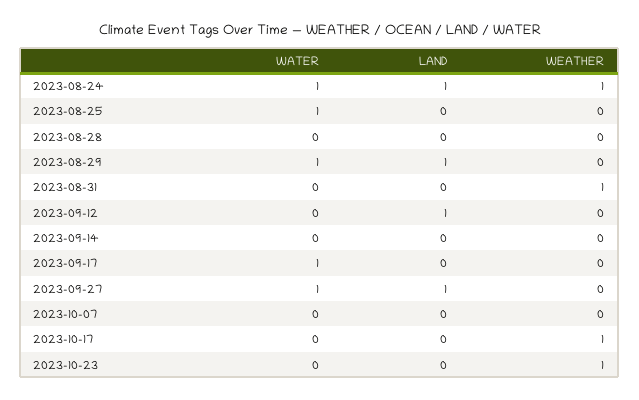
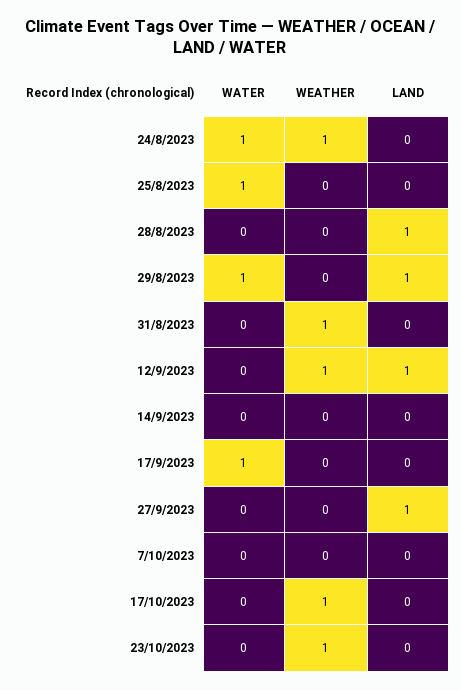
  {
    "WATER": {
      "2023-08-24": 1,
      "2023-08-25": 1,
      "2023-08-28": 0,
      "2023-08-29": 1,
      "2023-08-31": 0,
      "2023-09-12": 0,
      "2023-09-14": 0,
      "2023-09-17": 1,
-     "2023-09-27": 1,
+     "2023-09-27": 0,
      "2023-10-07": 0,
      "2023-10-17": 0,
      "2023-10-23": 0
    },
    "LAND": {
-     "2023-08-24": 1,
+     "2023-08-24": 0,
      "2023-08-25": 0,
-     "2023-08-28": 0,
+     "2023-08-28": 1,
      "2023-08-29": 1,
      "2023-08-31": 0,
      "2023-09-12": 1,
      "2023-09-14": 0,
      "2023-09-17": 0,
      "2023-09-27": 1,
      "2023-10-07": 0,
      "2023-10-17": 0,
      "2023-10-23": 0
    },
    "WEATHER": {
      "2023-08-24": 1,
      "2023-08-25": 0,
      "2023-08-28": 0,
      "2023-08-29": 0,
      "2023-08-31": 1,
-     "2023-09-12": 0,
+     "2023-09-12": 1,
      "2023-09-14": 0,
      "2023-09-17": 0,
      "2023-09-27": 0,
      "2023-10-07": 0,
      "2023-10-17": 1,
      "2023-10-23": 1
    }
  }

